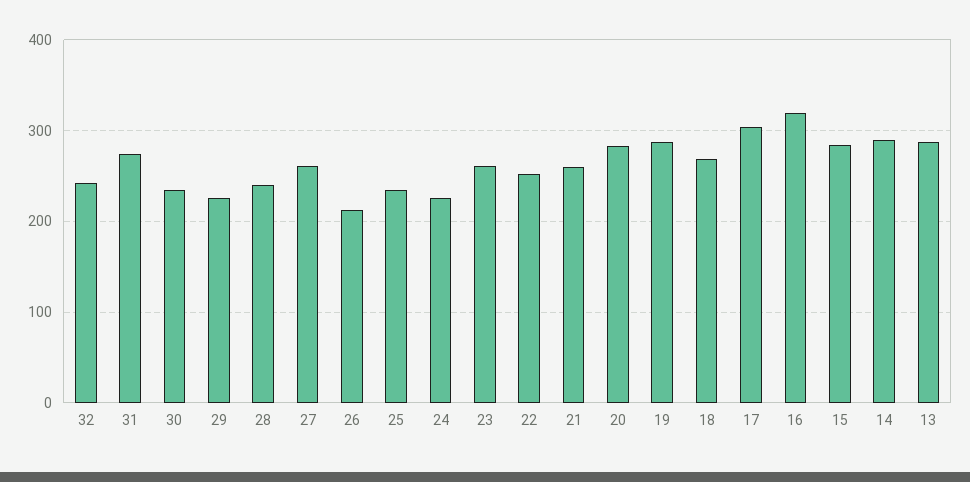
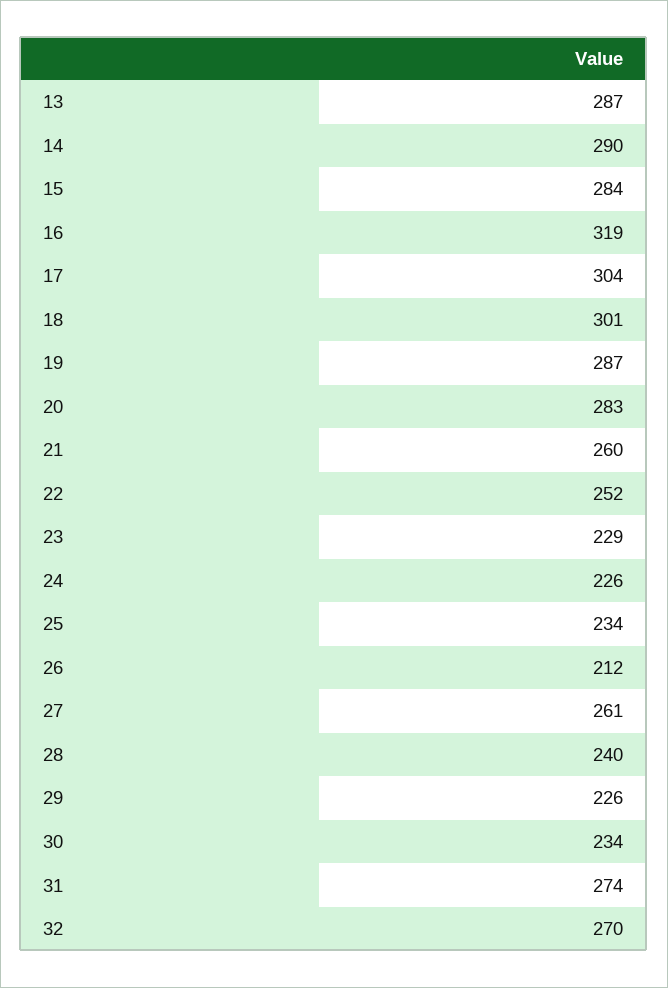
  {
-   "32": 240,
+   "32": 270,
    "31": 274,
    "30": 234,
    "29": 226,
    "28": 240,
    "27": 261,
    "26": 212,
    "25": 234,
    "24": 226,
-   "23": 260,
+   "23": 229,
    "22": 252,
    "21": 260,
    "20": 283,
    "19": 287,
-   "18": 270,
+   "18": 301,
    "17": 304,
    "16": 319,
    "15": 284,
    "14": 290,
    "13": 287
  }

